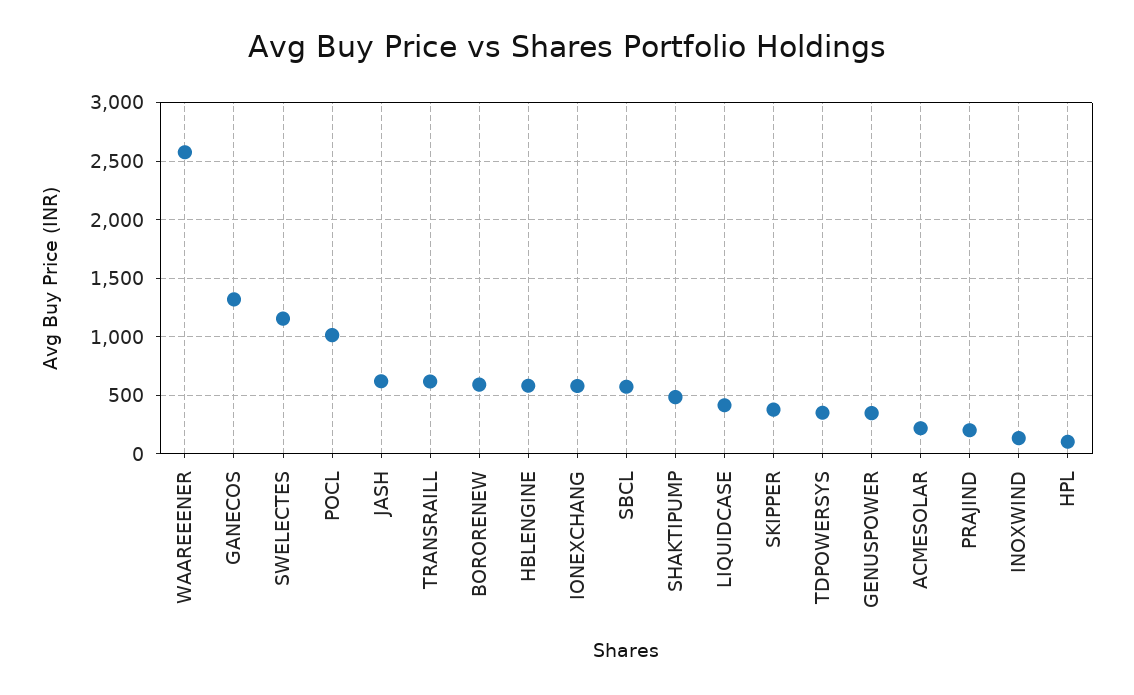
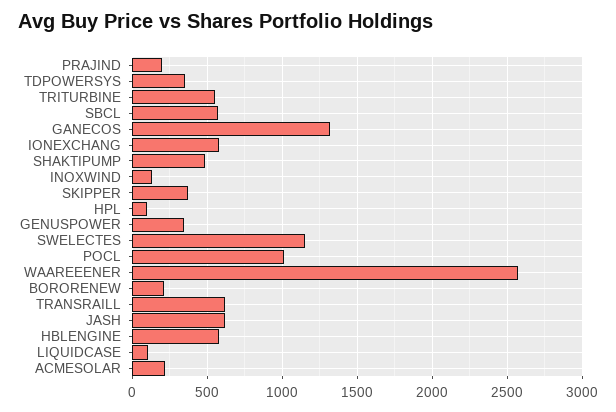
  {
    "WAAREEENER": 2600,
    "GANECOS": 1300,
    "SWELECTES": 1150,
    "POCL": 1000,
    "JASH": 600,
    "TRANSRAILL": 600,
-   "BORORENEW": 600,
+   "BORORENEW": 200,
    "HBLENGINE": 600,
    "IONEXCHANG": 600,
    "SBCL": 550,
    "SHAKTIPUMP": 500,
-   "LIQUIDCASE": 400,
+   "LIQUIDCASE": 100,
    "SKIPPER": 400,
    "TDPOWERSYS": 350,
    "GENUSPOWER": 350,
    "ACMESOLAR": 200,
    "PRAJIND": 200,
    "INOXWIND": 150,
-   "HPL": 100
+   "HPL": 100,
+   "TRITURBINE": 550
  }

